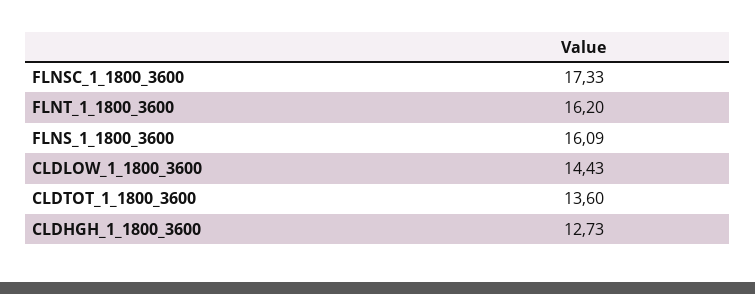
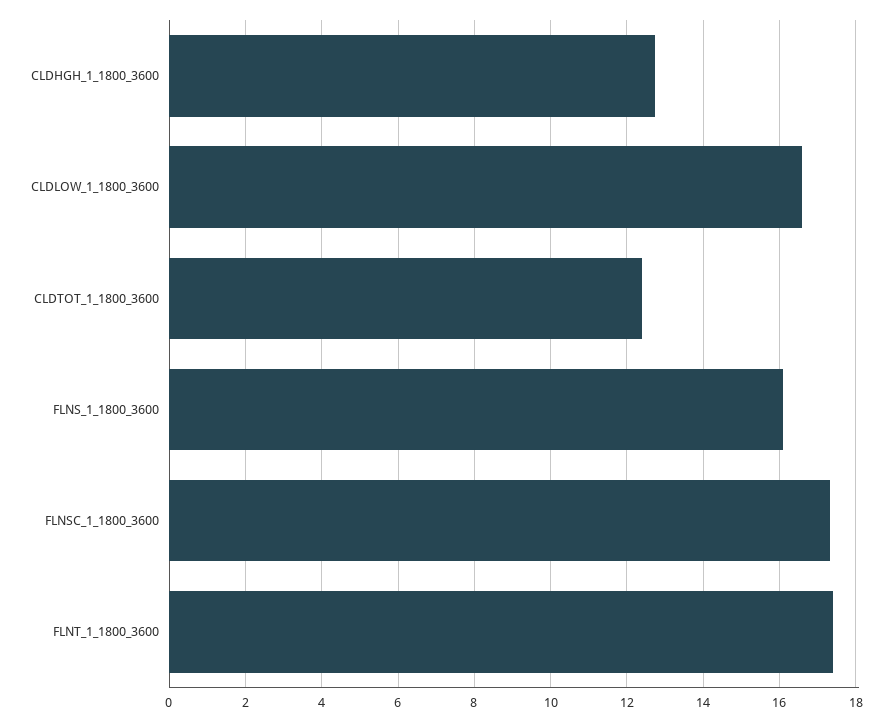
  {
    "FLNSC_1_1800_3600": 17.33,
-   "FLNT_1_1800_3600": 16.2,
+   "FLNT_1_1800_3600": 17.4,
    "FLNS_1_1800_3600": 16.09,
-   "CLDLOW_1_1800_3600": 14.43,
+   "CLDLOW_1_1800_3600": 16.6,
-   "CLDTOT_1_1800_3600": 13.6,
+   "CLDTOT_1_1800_3600": 12.4,
    "CLDHGH_1_1800_3600": 12.73
  }

